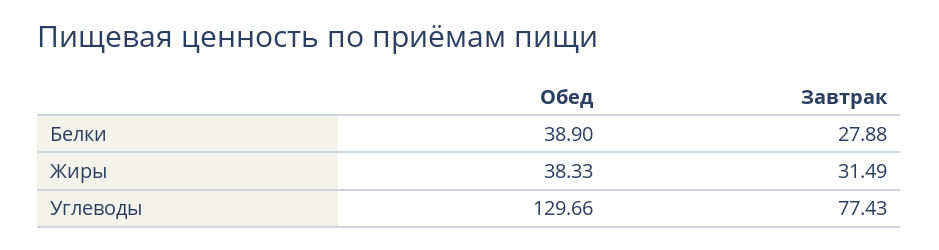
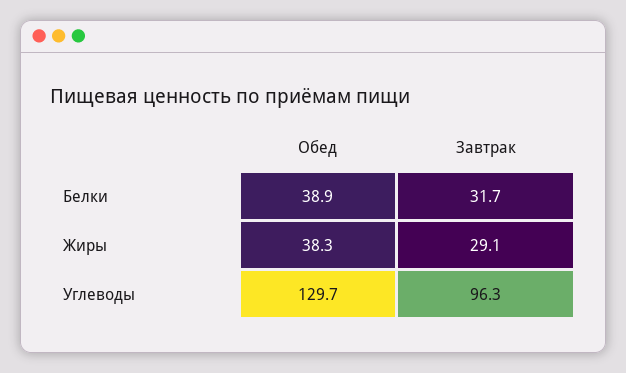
  {
    "Обед": {
      "Белки": 38.9,
      "Жиры": 38.33,
      "Углеводы": 129.66
    },
    "Завтрак": {
-     "Белки": 27.88,
+     "Белки": 31.7,
-     "Жиры": 31.49,
+     "Жиры": 29.1,
-     "Углеводы": 77.43
+     "Углеводы": 96.3
    }
  }

